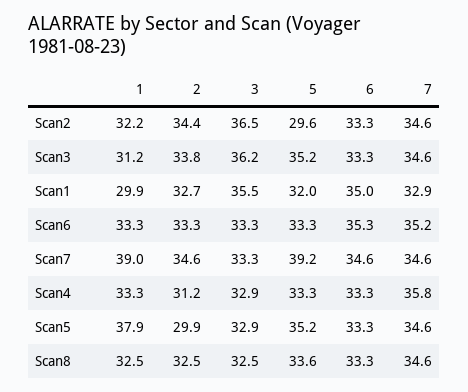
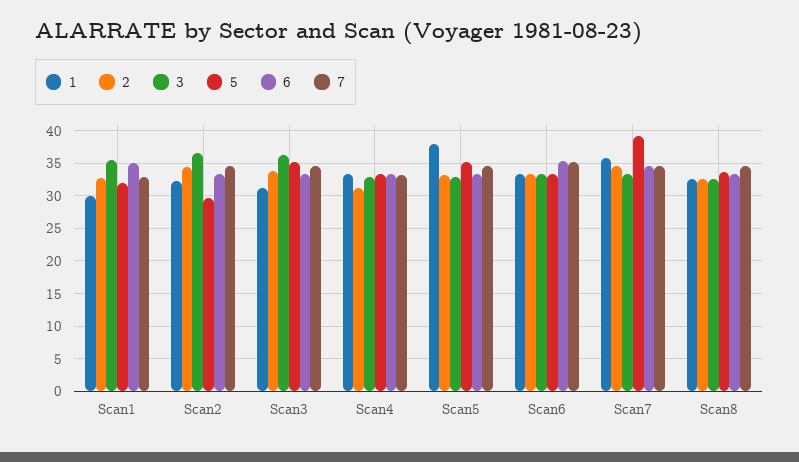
  {
    "1": {
      "Scan2": 32.2,
      "Scan3": 31.2,
      "Scan1": 29.9,
      "Scan6": 33.3,
-     "Scan7": 39,
+     "Scan7": 36,
      "Scan4": 33.3,
      "Scan5": 37.9,
      "Scan8": 32.5
    },
    "2": {
      "Scan2": 34.4,
      "Scan3": 33.8,
      "Scan1": 32.7,
      "Scan6": 33.3,
      "Scan7": 34.6,
      "Scan4": 31.2,
-     "Scan5": 29.9,
+     "Scan5": 33,
      "Scan8": 32.5
    },
    "3": {
      "Scan2": 36.5,
      "Scan3": 36.2,
      "Scan1": 35.5,
      "Scan6": 33.3,
      "Scan7": 33.3,
      "Scan4": 32.9,
      "Scan5": 32.9,
      "Scan8": 32.5
    },
    "5": {
      "Scan2": 29.6,
      "Scan3": 35.2,
      "Scan1": 32,
      "Scan6": 33.3,
      "Scan7": 39.2,
      "Scan4": 33.3,
      "Scan5": 35.2,
      "Scan8": 33.6
    },
    "6": {
      "Scan2": 33.3,
      "Scan3": 33.3,
      "Scan1": 35,
      "Scan6": 35.3,
      "Scan7": 34.6,
      "Scan4": 33.3,
      "Scan5": 33.3,
      "Scan8": 33.3
    },
    "7": {
      "Scan2": 34.6,
      "Scan3": 34.6,
      "Scan1": 32.9,
      "Scan6": 35.2,
      "Scan7": 34.6,
-     "Scan4": 35.8,
+     "Scan4": 33,
      "Scan5": 34.6,
      "Scan8": 34.6
    }
  }

